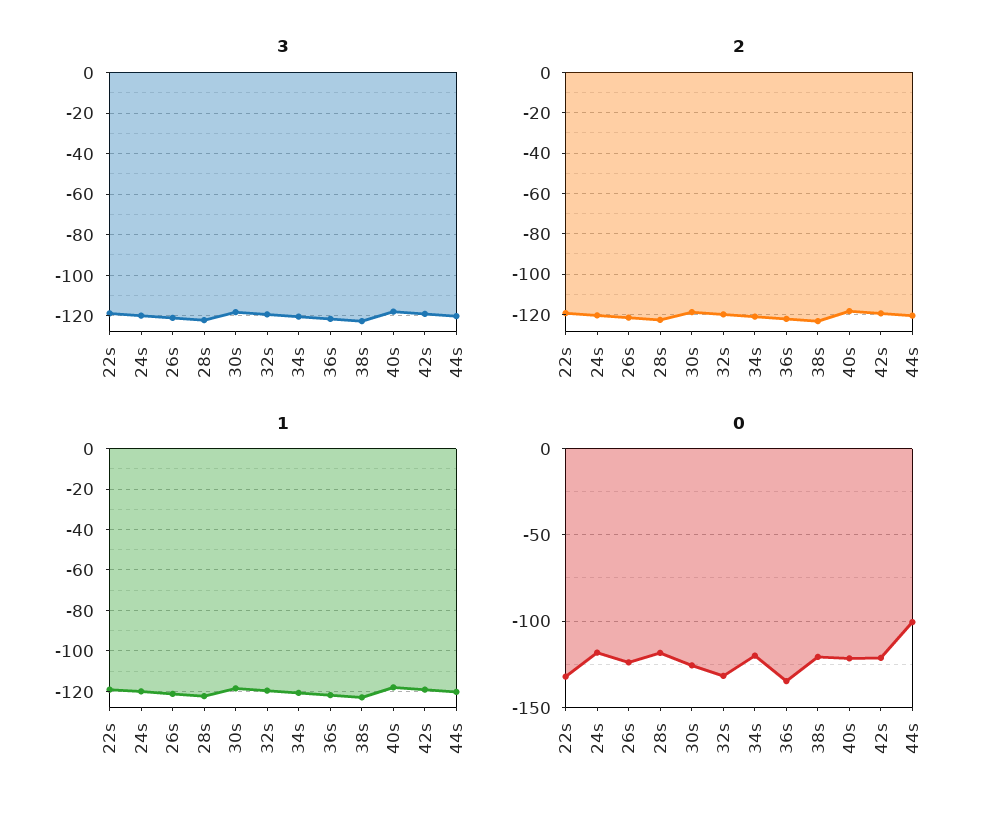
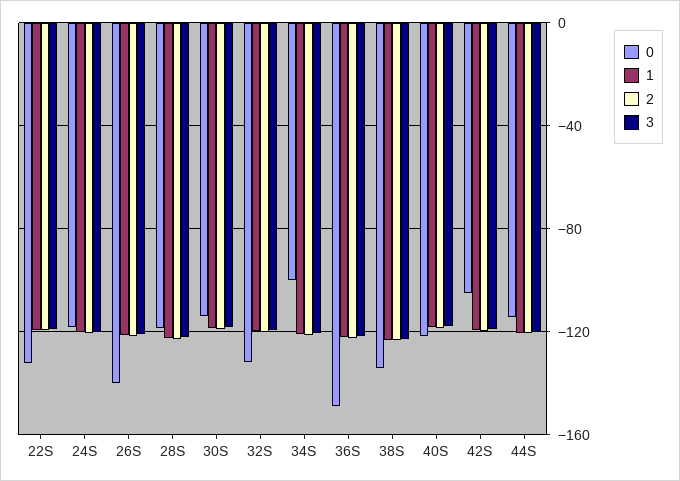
  {
    "3": {
      "22s": -120,
      "24s": -120,
      "26s": -120,
      "28s": -120,
      "30s": -120,
      "32s": -120,
      "34s": -120,
      "36s": -120,
      "38s": -125,
      "40s": -120,
      "42s": -120,
      "44s": -120
    },
    "2": {
      "22s": -120,
      "24s": -120,
      "26s": -120,
      "28s": -125,
      "30s": -120,
      "32s": -120,
      "34s": -120,
      "36s": -120,
      "38s": -125,
      "40s": -120,
      "42s": -120,
      "44s": -120
    },
    "1": {
      "22s": -120,
      "24s": -120,
      "26s": -120,
      "28s": -120,
      "30s": -120,
      "32s": -120,
      "34s": -120,
      "36s": -120,
      "38s": -125,
      "40s": -120,
      "42s": -120,
      "44s": -120
    },
    "0": {
      "22s": -130,
      "24s": -120,
-     "26s": -125,
+     "26s": -140,
      "28s": -120,
-     "30s": -125,
+     "30s": -115,
      "32s": -130,
-     "34s": -120,
+     "34s": -100,
-     "36s": -135,
+     "36s": -150,
-     "38s": -120,
+     "38s": -135,
      "40s": -120,
-     "42s": -120,
+     "42s": -105,
-     "44s": -100
+     "44s": -115
    }
  }

